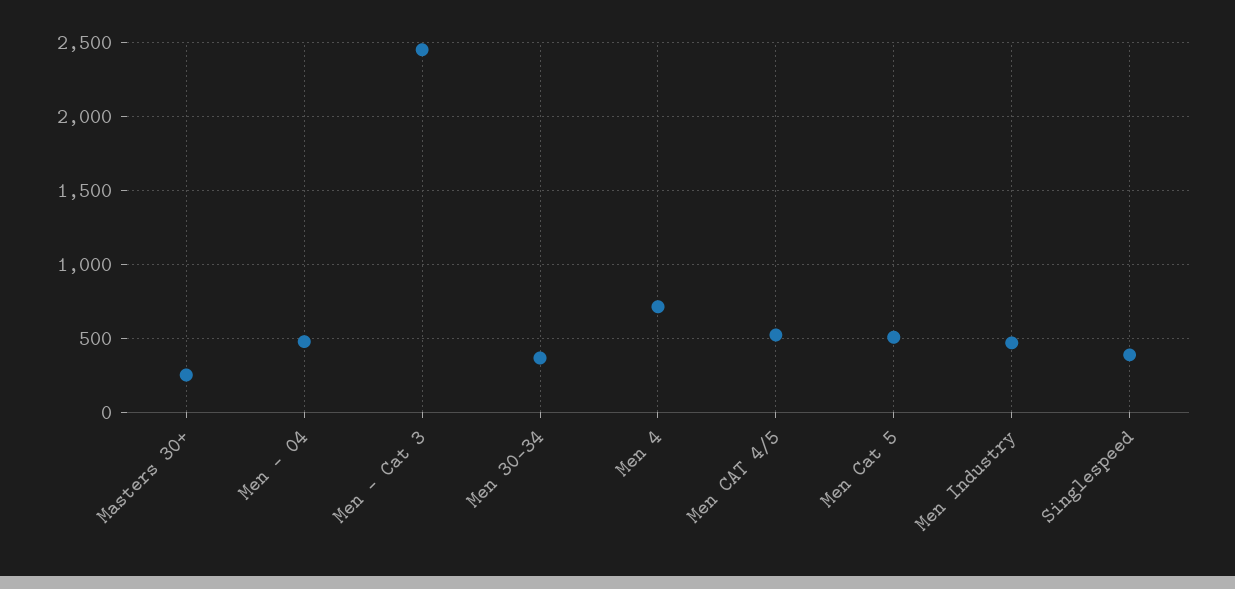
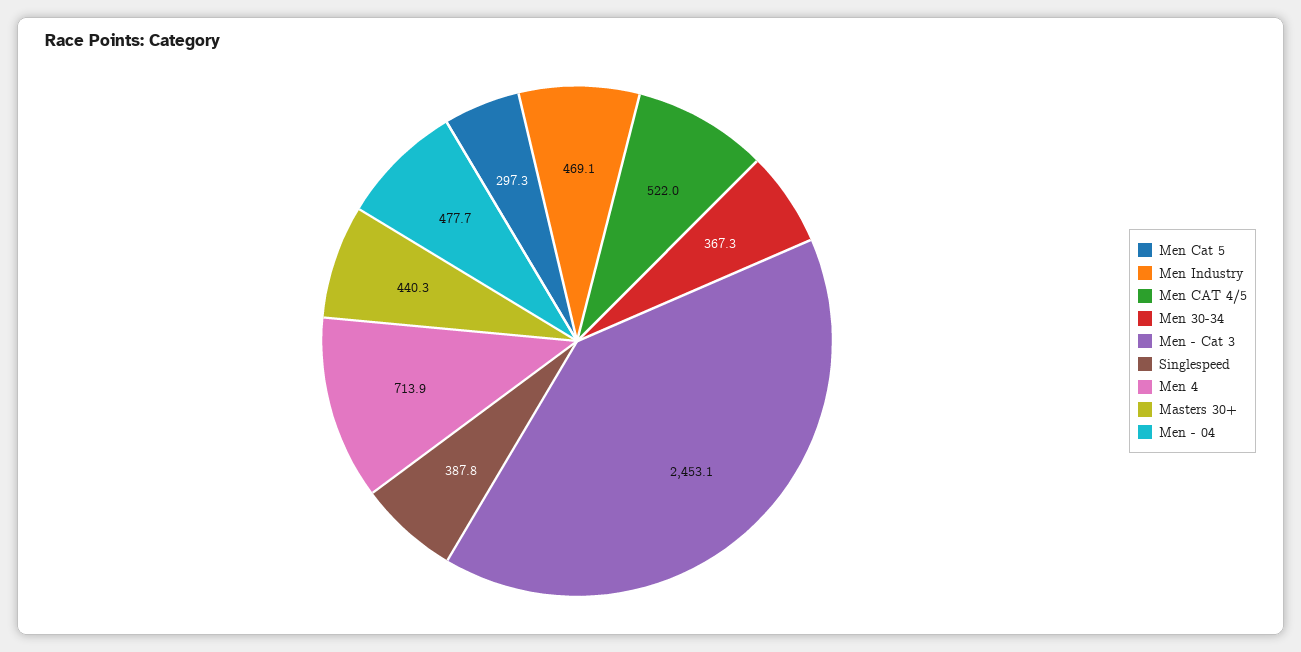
  {
-   "Masters 30+": 250,
+   "Masters 30+": 440.3,
    "Men - 04": 477.7,
    "Men - Cat 3": 2453.1,
    "Men 30-34": 367.3,
    "Men 4": 713.9,
    "Men CAT 4/5": 522,
-   "Men Cat 5": 500,
+   "Men Cat 5": 297.3,
    "Men Industry": 469.1,
    "Singlespeed": 387.8
  }

